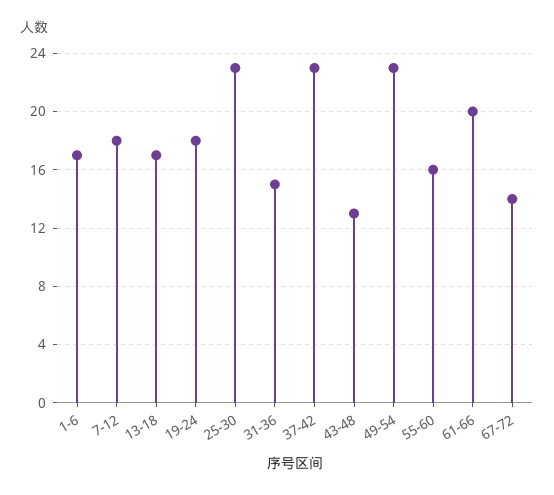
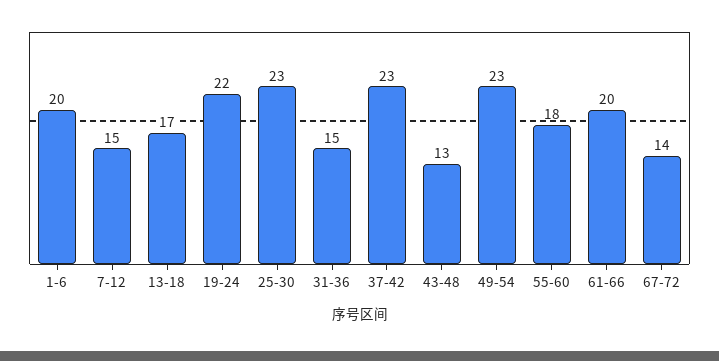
  {
-   "1-6": 17,
+   "1-6": 20,
-   "7-12": 18,
+   "7-12": 15,
    "13-18": 17,
-   "19-24": 18,
+   "19-24": 22,
    "25-30": 23,
    "31-36": 15,
    "37-42": 23,
    "43-48": 13,
    "49-54": 23,
-   "55-60": 16,
+   "55-60": 18,
    "61-66": 20,
    "67-72": 14
  }

